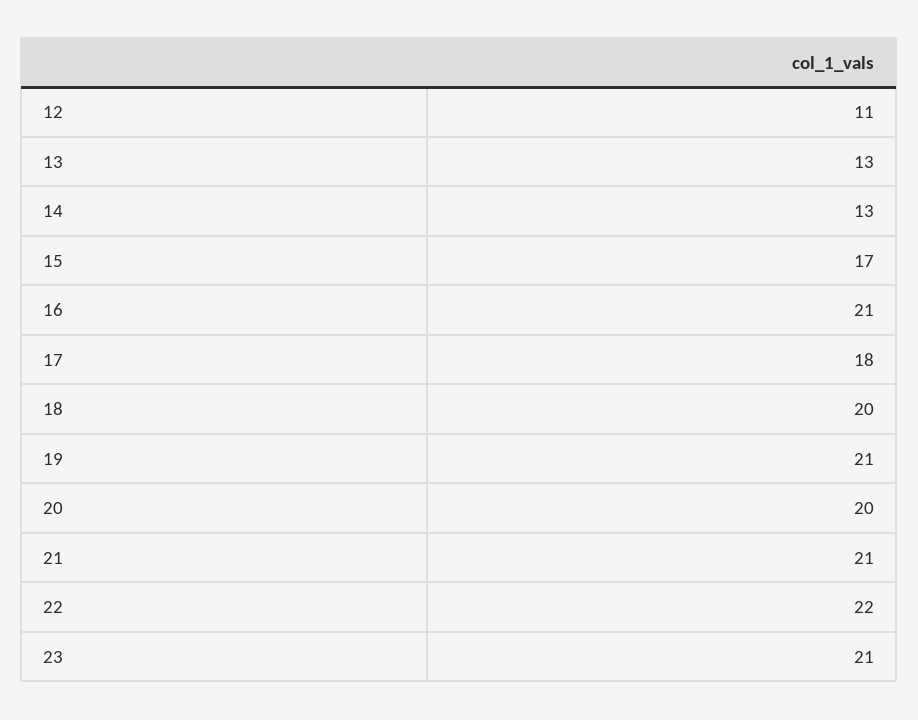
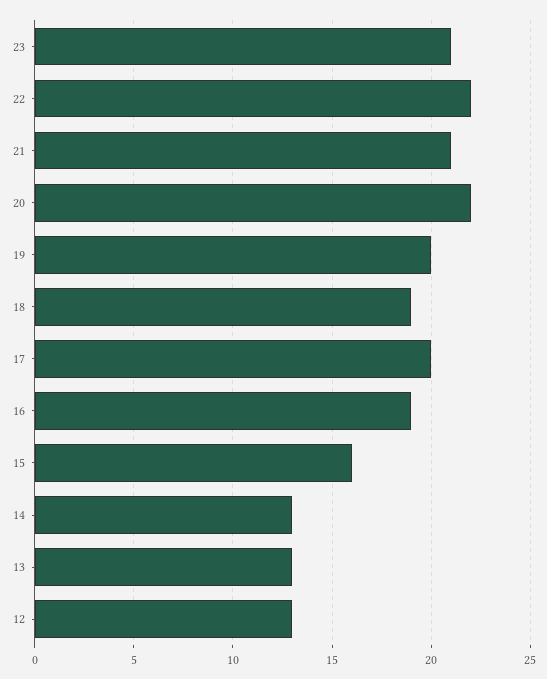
  {
-   "12": 11,
+   "12": 13,
    "13": 13,
    "14": 13,
-   "15": 17,
+   "15": 16,
-   "16": 21,
+   "16": 19,
-   "17": 18,
+   "17": 20,
-   "18": 20,
+   "18": 19,
-   "19": 21,
+   "19": 20,
-   "20": 20,
+   "20": 22,
    "21": 21,
    "22": 22,
    "23": 21
  }

